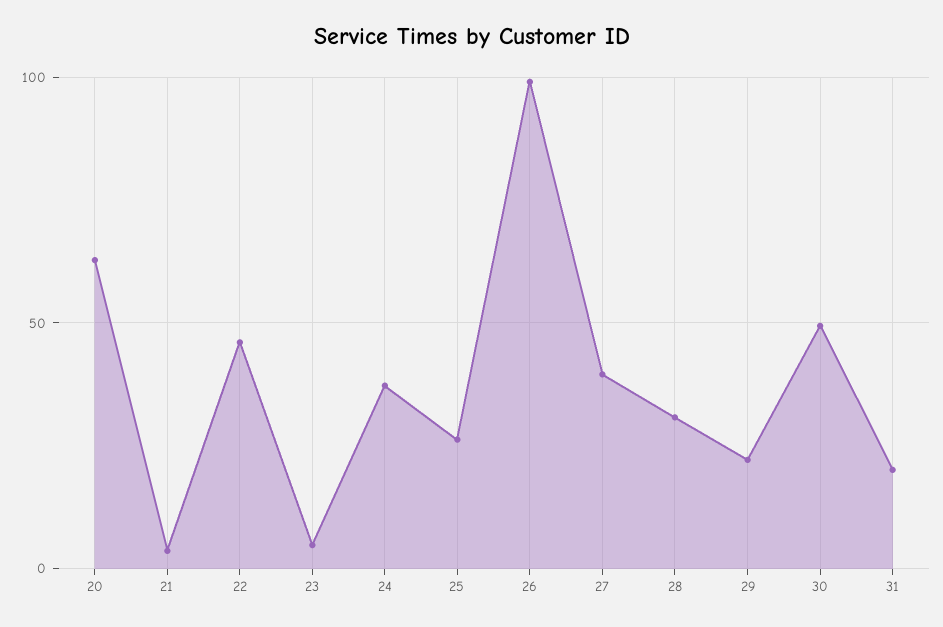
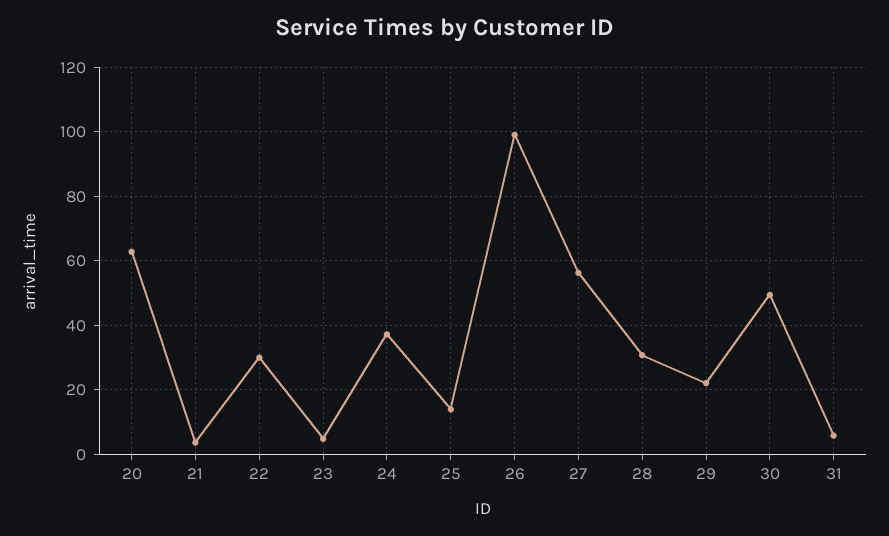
  {
    "20": 62,
    "21": 4,
-   "22": 45,
+   "22": 30,
    "23": 4,
    "24": 38,
-   "25": 25,
+   "25": 14,
    "26": 100,
-   "27": 40,
+   "27": 56,
    "28": 30,
    "29": 22,
    "30": 50,
-   "31": 20
+   "31": 6
  }

